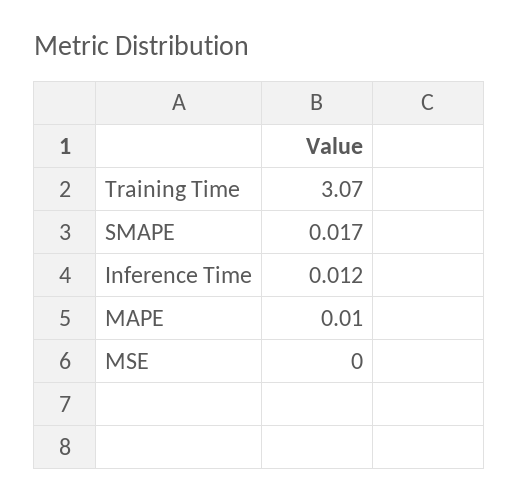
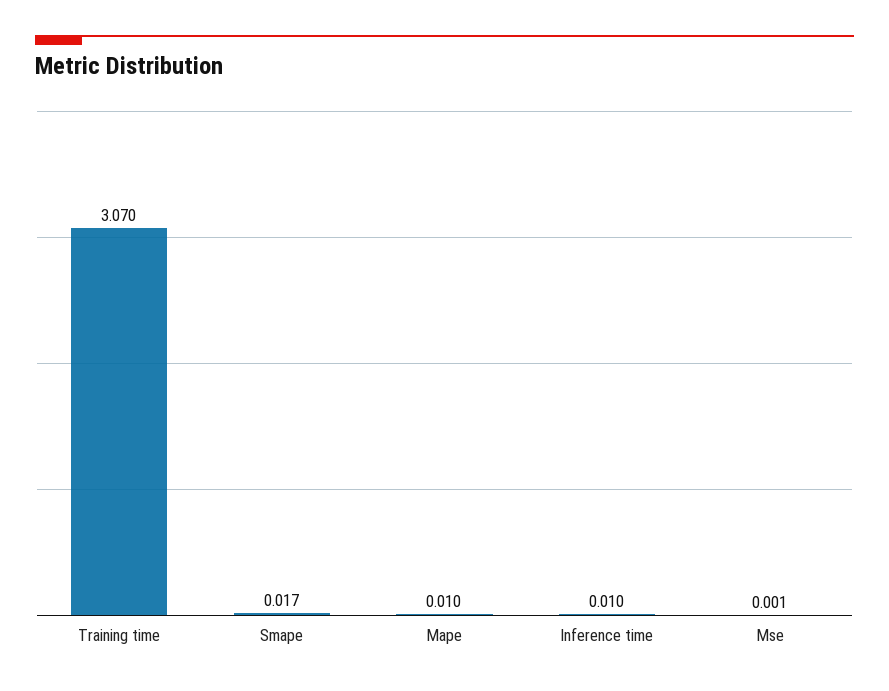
  {
    "Training Time": 3.07,
    "SMAPE": 0.017,
-   "Inference Time": 0.012,
+   "Inference Time": 0.01,
    "MAPE": 0.01,
-   "MSE": 0
+   "MSE": 0.001
  }

